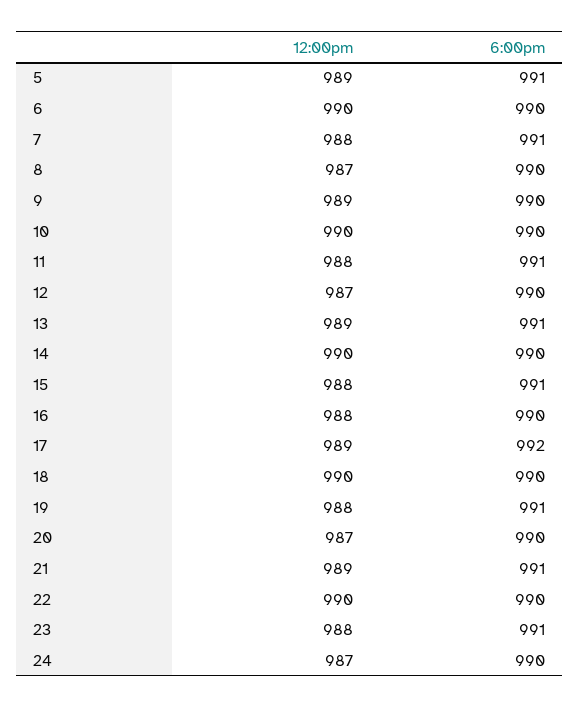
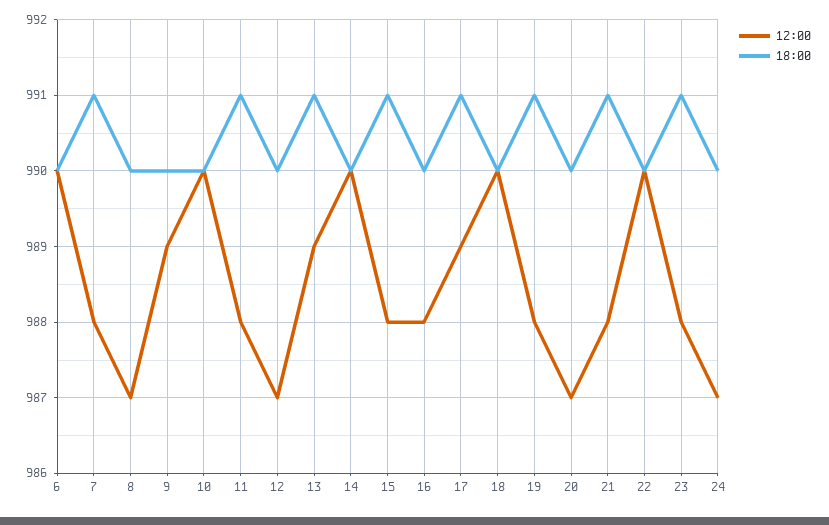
  {
    "12:00pm": {
-     "5": 989,
      "6": 990,
      "7": 988,
      "8": 987,
      "9": 989,
      "10": 990,
      "11": 988,
      "12": 987,
      "13": 989,
      "14": 990,
      "15": 988,
      "16": 988,
      "17": 989,
      "18": 990,
      "19": 988,
      "20": 987,
-     "21": 989,
+     "21": 988,
      "22": 990,
      "23": 988,
      "24": 987
    },
    "6:00pm": {
-     "5": 991,
      "6": 990,
      "7": 991,
      "8": 990,
      "9": 990,
      "10": 990,
      "11": 991,
      "12": 990,
      "13": 991,
      "14": 990,
      "15": 991,
      "16": 990,
-     "17": 992,
+     "17": 991,
      "18": 990,
      "19": 991,
      "20": 990,
      "21": 991,
      "22": 990,
      "23": 991,
      "24": 990
    }
  }

